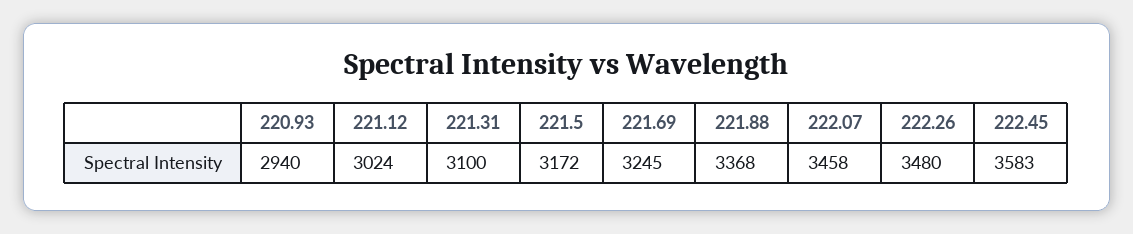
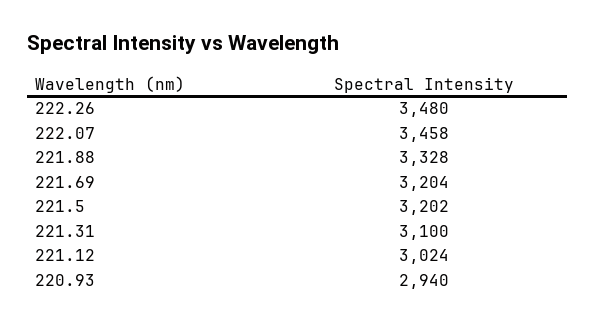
  {
    "220.93": 2940,
    "221.12": 3024,
    "221.31": 3100,
-   "221.5": 3172,
+   "221.5": 3202,
-   "221.69": 3245,
+   "221.69": 3204,
-   "221.88": 3368,
+   "221.88": 3328,
    "222.07": 3458,
-   "222.26": 3480,
+   "222.26": 3480
-   "222.45": 3583
  }

